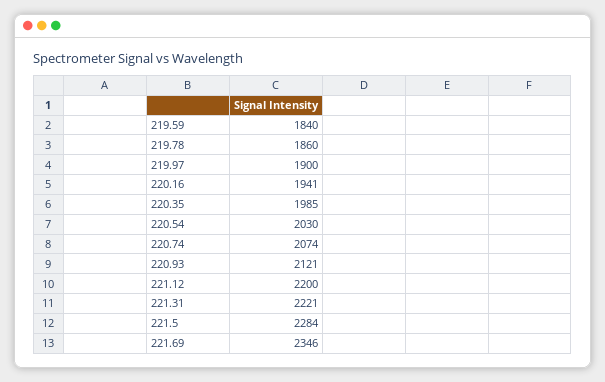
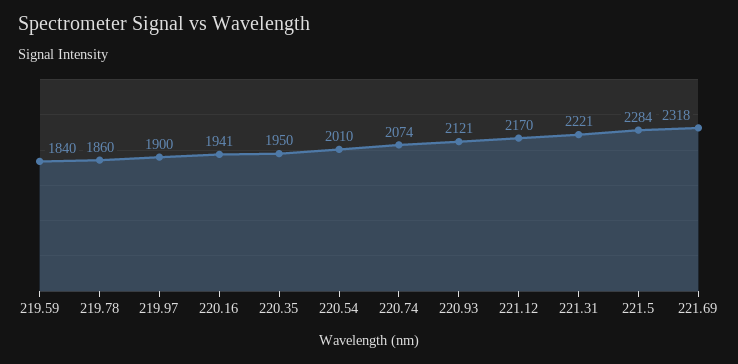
  {
    "219.59": 1840,
    "219.78": 1860,
    "219.97": 1900,
    "220.16": 1941,
-   "220.35": 1985,
+   "220.35": 1950,
-   "220.54": 2030,
+   "220.54": 2010,
    "220.74": 2074,
    "220.93": 2121,
-   "221.12": 2200,
+   "221.12": 2170,
    "221.31": 2221,
    "221.5": 2284,
-   "221.69": 2346
+   "221.69": 2318
  }

